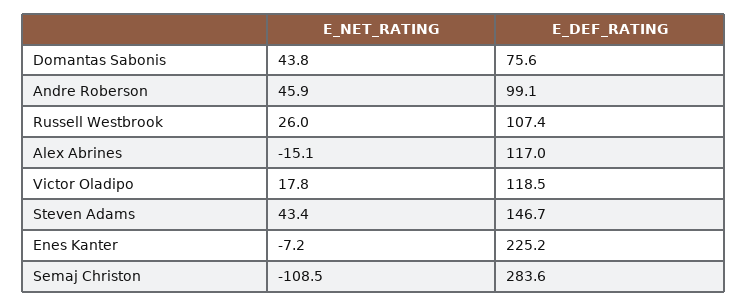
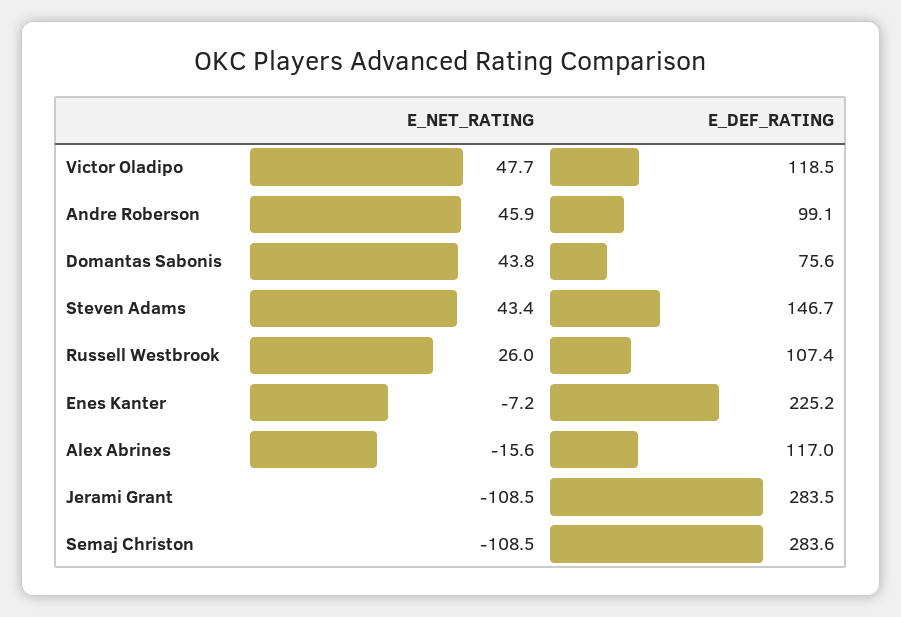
  {
    "E_NET_RATING": {
      "Domantas Sabonis": 43.8,
      "Andre Roberson": 45.9,
      "Russell Westbrook": 26,
-     "Alex Abrines": -15.1,
+     "Alex Abrines": -15.6,
-     "Victor Oladipo": 17.8,
+     "Victor Oladipo": 47.7,
      "Steven Adams": 43.4,
      "Enes Kanter": -7.2,
-     "Semaj Christon": -108.5
+     "Semaj Christon": -108.5,
+     "Jerami Grant": -108.5
    },
    "E_DEF_RATING": {
      "Domantas Sabonis": 75.6,
      "Andre Roberson": 99.1,
      "Russell Westbrook": 107.4,
      "Alex Abrines": 117,
      "Victor Oladipo": 118.5,
      "Steven Adams": 146.7,
      "Enes Kanter": 225.2,
-     "Semaj Christon": 283.6
+     "Semaj Christon": 283.6,
+     "Jerami Grant": 283.5
    }
  }

